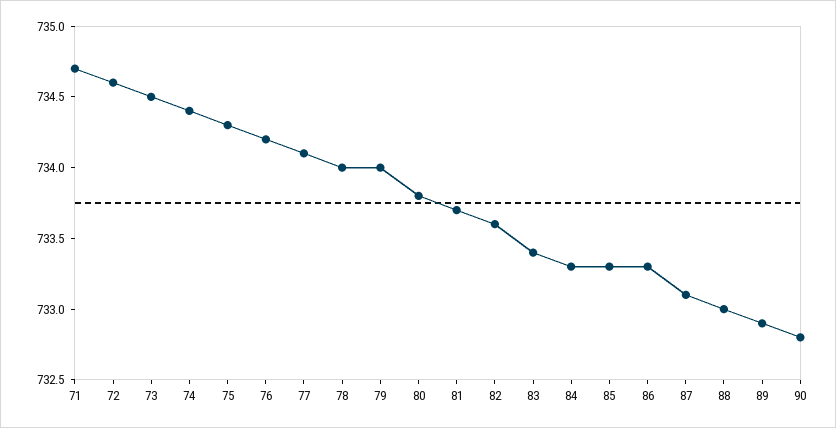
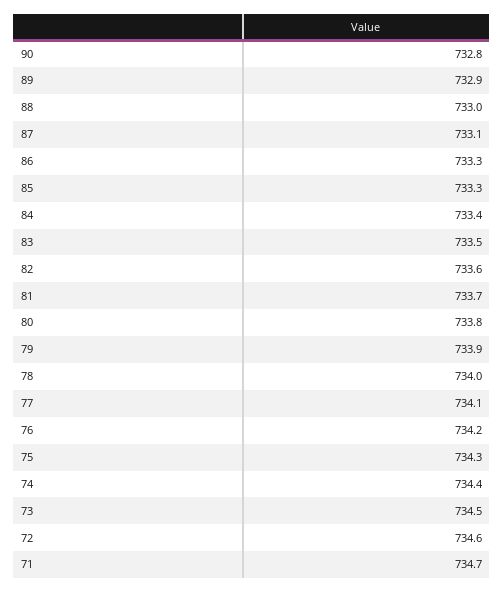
  {
    "71": 734.7,
    "72": 734.6,
    "73": 734.5,
    "74": 734.4,
    "75": 734.3,
    "76": 734.2,
    "77": 734.1,
    "78": 734,
-   "79": 734,
+   "79": 733.9,
    "80": 733.8,
    "81": 733.7,
    "82": 733.6,
-   "83": 733.4,
+   "83": 733.5,
-   "84": 733.3,
+   "84": 733.4,
    "85": 733.3,
    "86": 733.3,
    "87": 733.1,
    "88": 733,
    "89": 732.9,
    "90": 732.8
  }

